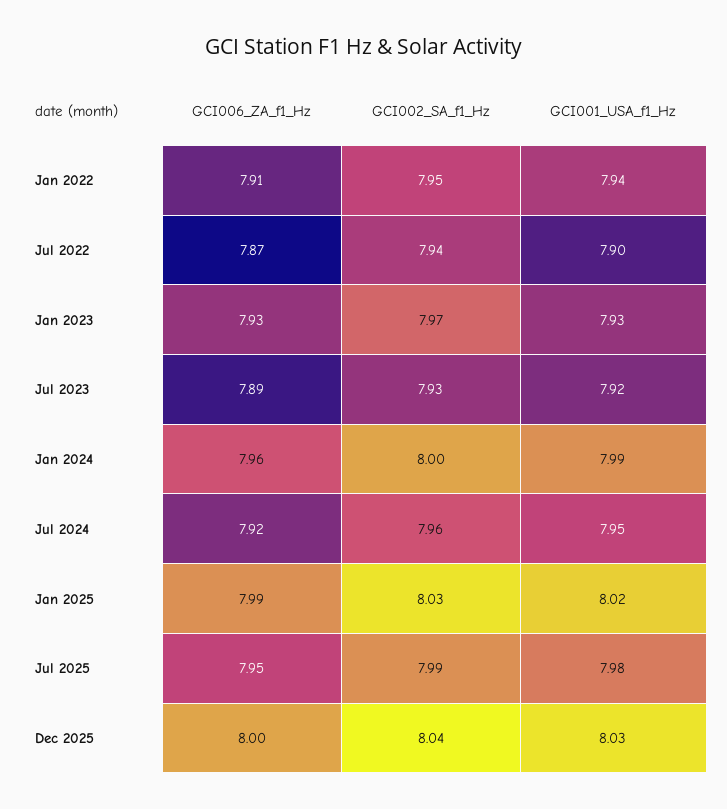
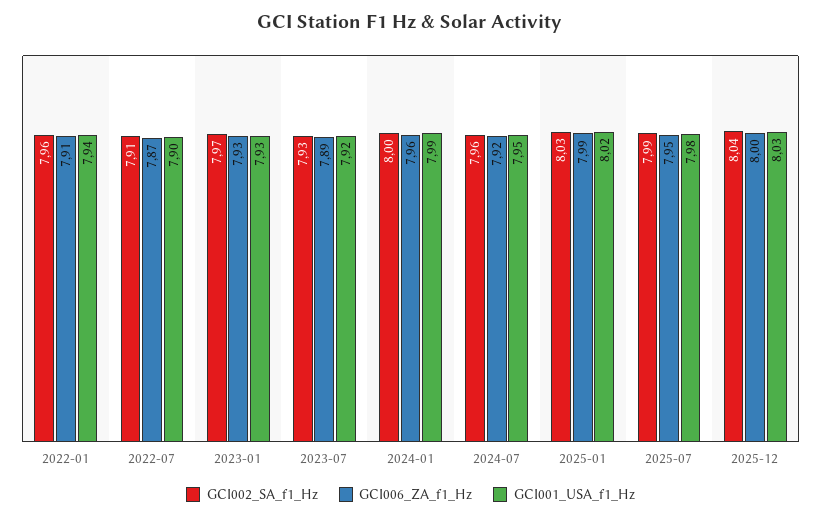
  {
    "GCI006_ZA_f1_Hz": {
      "Jan 2022": 7.91,
      "Jul 2022": 7.87,
      "Jan 2023": 7.93,
      "Jul 2023": 7.89,
      "Jan 2024": 7.96,
      "Jul 2024": 7.92,
      "Jan 2025": 7.99,
      "Jul 2025": 7.95,
      "Dec 2025": 8
    },
    "GCI002_SA_f1_Hz": {
-     "Jan 2022": 7.95,
+     "Jan 2022": 7.96,
-     "Jul 2022": 7.94,
+     "Jul 2022": 7.91,
      "Jan 2023": 7.97,
      "Jul 2023": 7.93,
      "Jan 2024": 8,
      "Jul 2024": 7.96,
      "Jan 2025": 8.03,
      "Jul 2025": 7.99,
      "Dec 2025": 8.04
    },
    "GCI001_USA_f1_Hz": {
      "Jan 2022": 7.94,
      "Jul 2022": 7.9,
      "Jan 2023": 7.93,
      "Jul 2023": 7.92,
      "Jan 2024": 7.99,
      "Jul 2024": 7.95,
      "Jan 2025": 8.02,
      "Jul 2025": 7.98,
      "Dec 2025": 8.03
    }
  }

